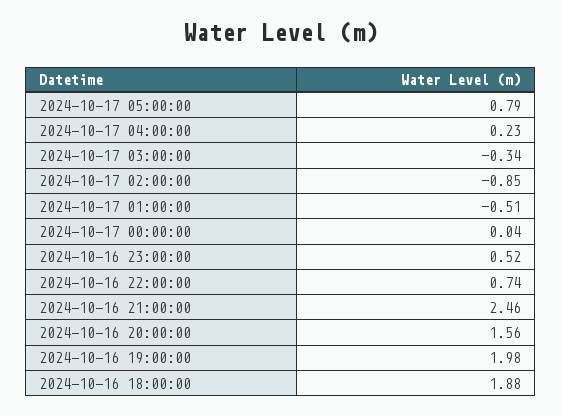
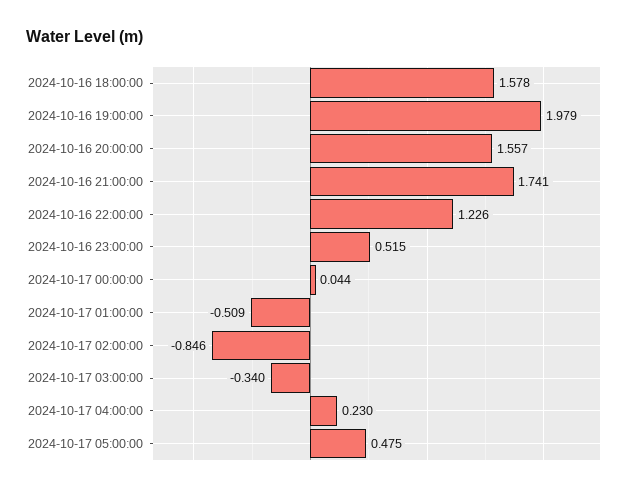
  {
-   "2024-10-17 05:00:00": 0.79,
+   "2024-10-17 05:00:00": 0.475,
    "2024-10-17 04:00:00": 0.23,
    "2024-10-17 03:00:00": -0.34,
    "2024-10-17 02:00:00": -0.846,
    "2024-10-17 01:00:00": -0.509,
    "2024-10-17 00:00:00": 0.044,
    "2024-10-16 23:00:00": 0.515,
-   "2024-10-16 22:00:00": 0.74,
+   "2024-10-16 22:00:00": 1.226,
-   "2024-10-16 21:00:00": 2.46,
+   "2024-10-16 21:00:00": 1.741,
    "2024-10-16 20:00:00": 1.557,
    "2024-10-16 19:00:00": 1.979,
-   "2024-10-16 18:00:00": 1.88
+   "2024-10-16 18:00:00": 1.578
  }

